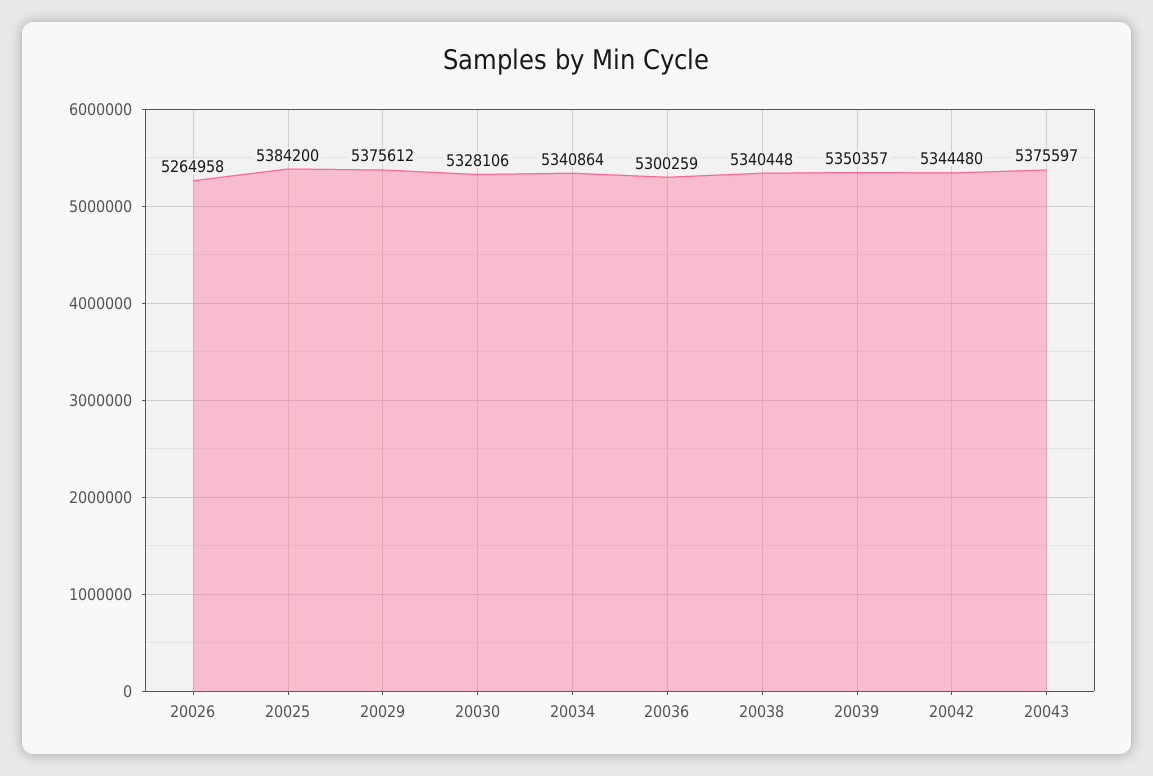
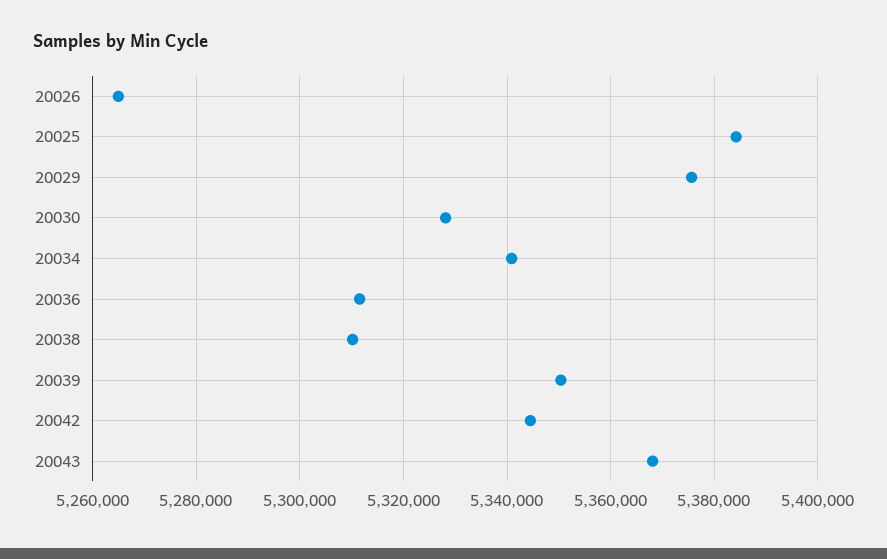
  {
    "20026": 5264958,
    "20025": 5384200,
    "20029": 5375612,
    "20030": 5328106,
    "20034": 5340864,
-   "20036": 5300259,
+   "20036": 5312000,
-   "20038": 5340448,
+   "20038": 5310000,
    "20039": 5350357,
    "20042": 5344480,
-   "20043": 5375597
+   "20043": 5368000
  }

